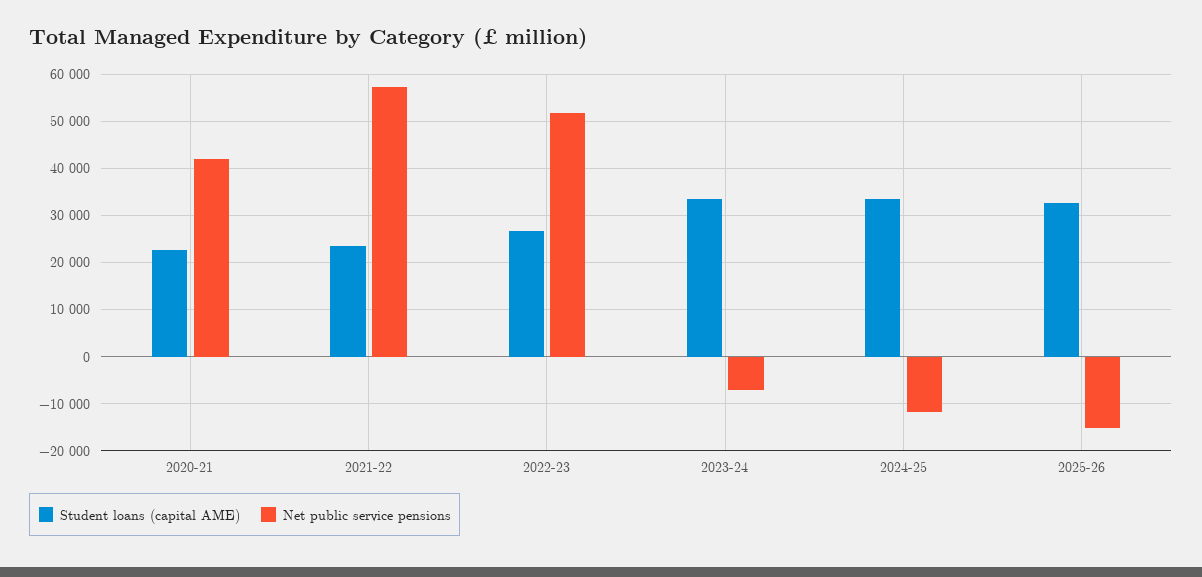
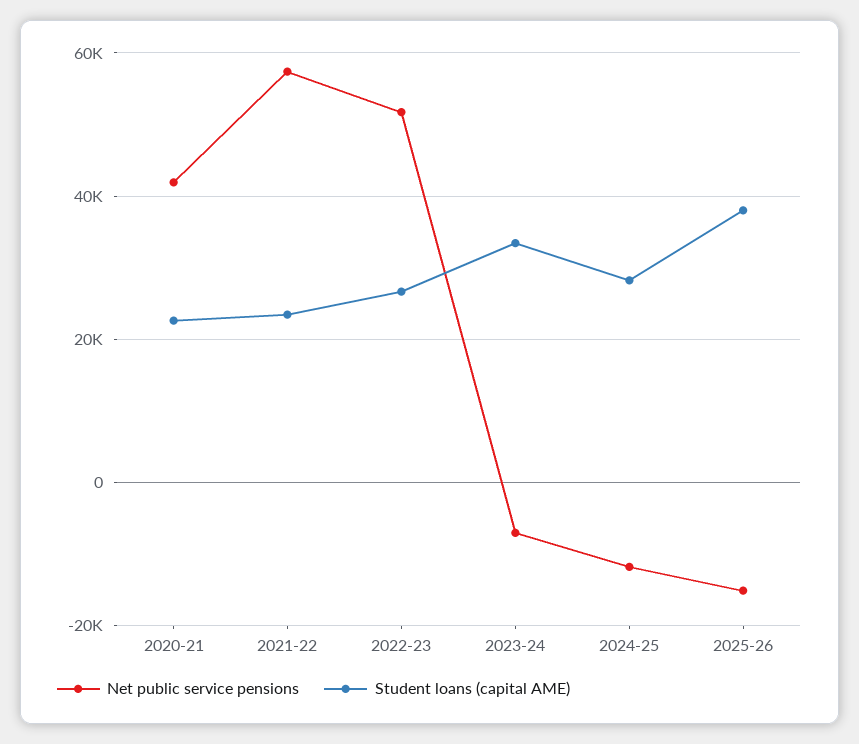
  {
    "Student loans (capital AME)": {
      "2020-21": 22000,
      "2021-22": 24000,
      "2022-23": 26000,
      "2023-24": 34000,
-     "2024-25": 34000,
+     "2024-25": 28000,
-     "2025-26": 32000
+     "2025-26": 38000
    },
    "Net public service pensions": {
      "2020-21": 42000,
      "2021-22": 58000,
      "2022-23": 52000,
      "2023-24": -8000,
      "2024-25": -12000,
      "2025-26": -16000
    }
  }

